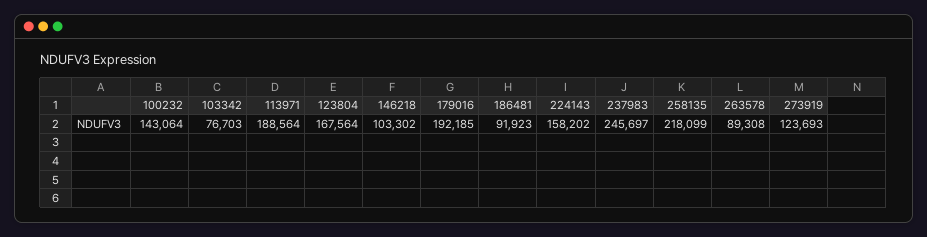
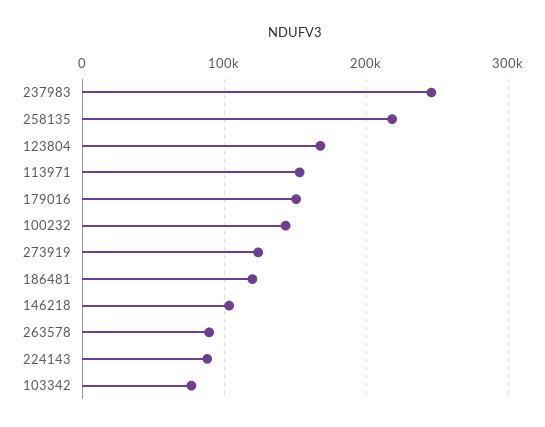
  {
    "100232": 143064,
    "103342": 76703,
-   "113971": 188564,
+   "113971": 150000,
    "123804": 167564,
    "146218": 103302,
-   "179016": 192185,
+   "179016": 150000,
-   "186481": 91923,
+   "186481": 120000,
-   "224143": 158202,
+   "224143": 90000,
    "237983": 245697,
    "258135": 218099,
    "263578": 89308,
    "273919": 123693
  }

